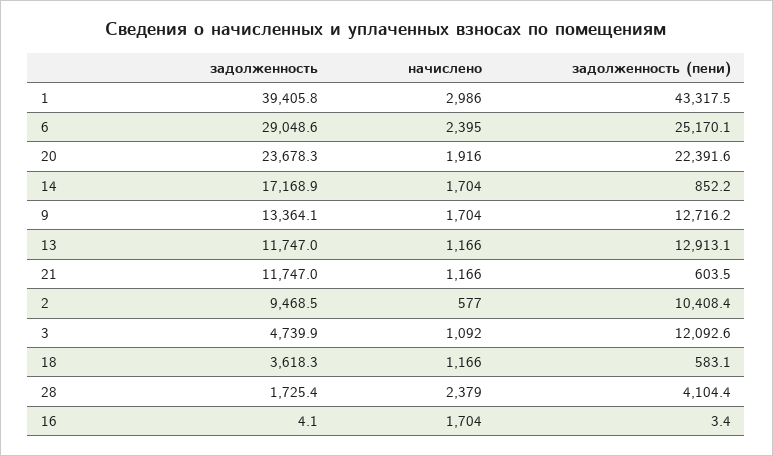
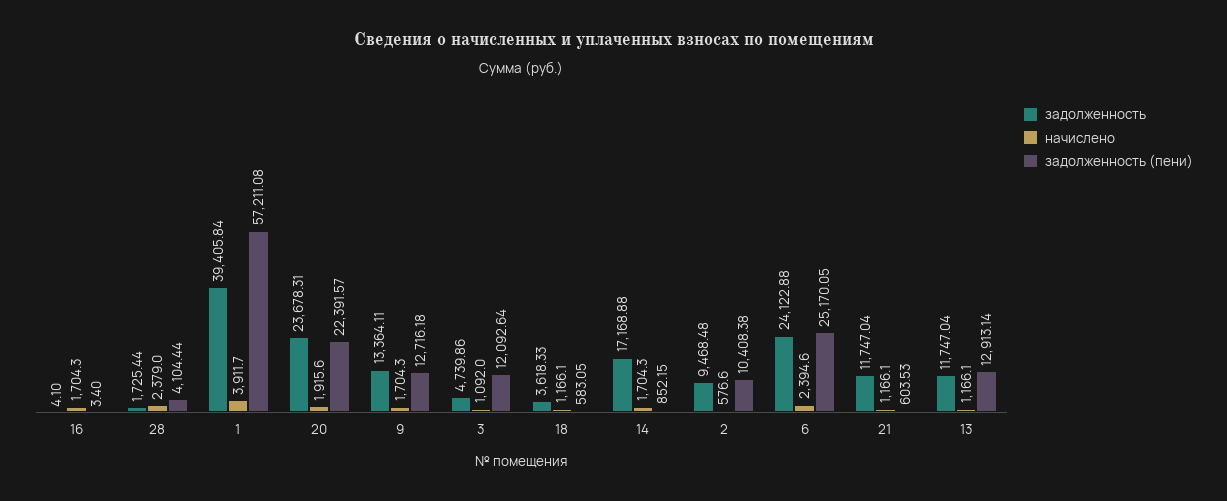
  {
    "задолженность": {
      "1": 39405.84,
-     "6": 29048.6,
+     "6": 24122.88,
      "20": 23678.31,
      "14": 17168.88,
      "9": 13364.11,
      "13": 11747.04,
      "21": 11747.04,
      "2": 9468.48,
      "3": 4739.86,
      "18": 3618.33,
      "28": 1725.44,
      "16": 4.1
    },
    "начислено": {
-     "1": 2986,
+     "1": 3911.7,
      "6": 2394.6,
      "20": 1915.6,
      "14": 1704.3,
      "9": 1704.3,
      "13": 1166.1,
      "21": 1166.1,
      "2": 576.6,
      "3": 1092,
      "18": 1166.1,
      "28": 2379,
      "16": 1704.3
    },
    "задолженность (пени)": {
-     "1": 43317.5,
+     "1": 57211.08,
      "6": 25170.05,
      "20": 22391.57,
      "14": 852.15,
      "9": 12716.18,
      "13": 12913.14,
      "21": 603.53,
      "2": 10408.38,
      "3": 12092.64,
      "18": 583.05,
      "28": 4104.44,
      "16": 3.4
    }
  }

